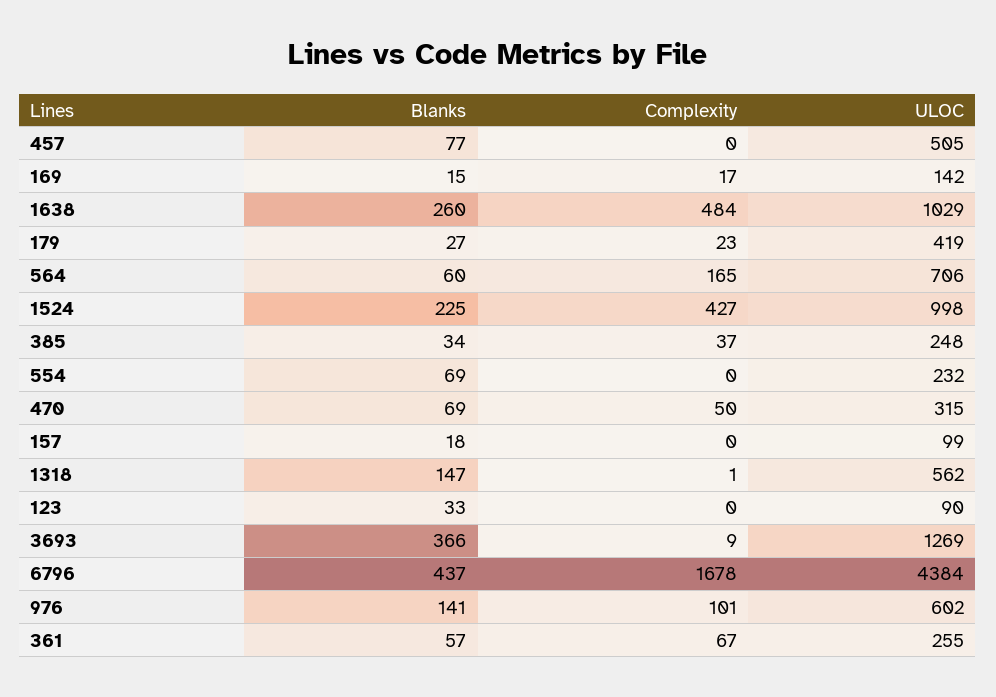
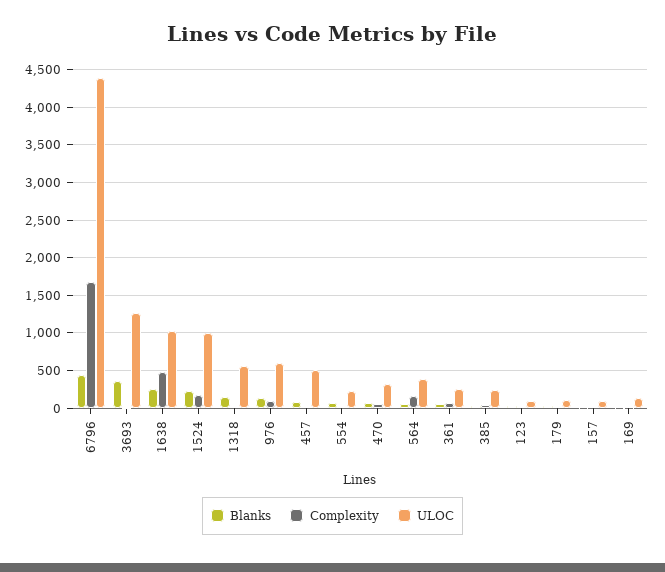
  {
    "Blanks": {
      "457": 77,
      "169": 15,
      "1638": 260,
      "179": 27,
      "564": 60,
      "1524": 225,
      "385": 34,
      "554": 69,
      "470": 69,
      "157": 18,
      "1318": 147,
      "123": 33,
      "3693": 366,
      "6796": 437,
      "976": 141,
      "361": 57
    },
    "Complexity": {
      "457": 0,
      "169": 17,
      "1638": 484,
      "179": 23,
      "564": 165,
-     "1524": 427,
+     "1524": 200,
      "385": 37,
      "554": 0,
      "470": 50,
      "157": 0,
      "1318": 1,
      "123": 0,
      "3693": 9,
      "6796": 1678,
      "976": 101,
      "361": 67
    },
    "ULOC": {
      "457": 505,
      "169": 142,
      "1638": 1029,
-     "179": 419,
+     "179": 100,
-     "564": 706,
+     "564": 400,
      "1524": 998,
      "385": 248,
      "554": 232,
      "470": 315,
      "157": 99,
      "1318": 562,
      "123": 90,
      "3693": 1269,
      "6796": 4384,
      "976": 602,
      "361": 255
    }
  }

